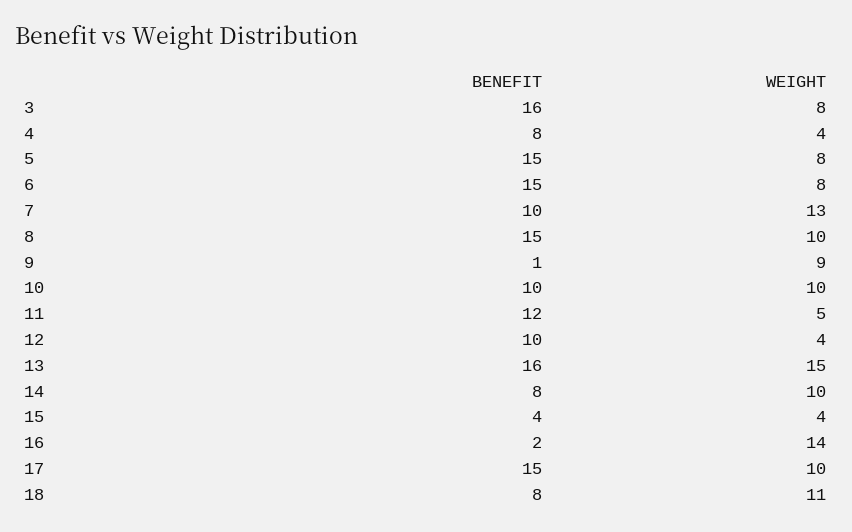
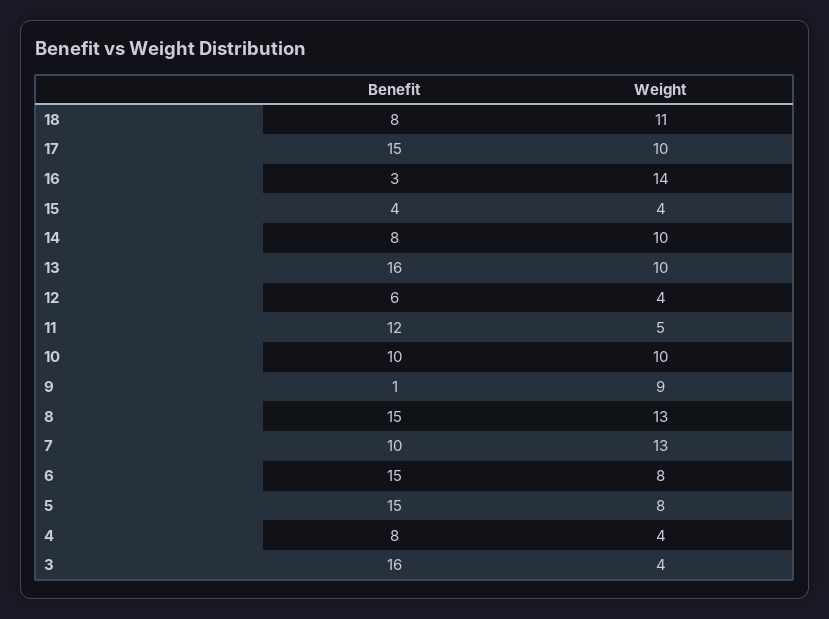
  {
    "BENEFIT": {
      "3": 16,
      "4": 8,
      "5": 15,
      "6": 15,
      "7": 10,
      "8": 15,
      "9": 1,
      "10": 10,
      "11": 12,
-     "12": 10,
+     "12": 6,
      "13": 16,
      "14": 8,
      "15": 4,
-     "16": 2,
+     "16": 3,
      "17": 15,
      "18": 8
    },
    "WEIGHT": {
-     "3": 8,
+     "3": 4,
      "4": 4,
      "5": 8,
      "6": 8,
      "7": 13,
-     "8": 10,
+     "8": 13,
      "9": 9,
      "10": 10,
      "11": 5,
      "12": 4,
-     "13": 15,
+     "13": 10,
      "14": 10,
      "15": 4,
      "16": 14,
      "17": 10,
      "18": 11
    }
  }

